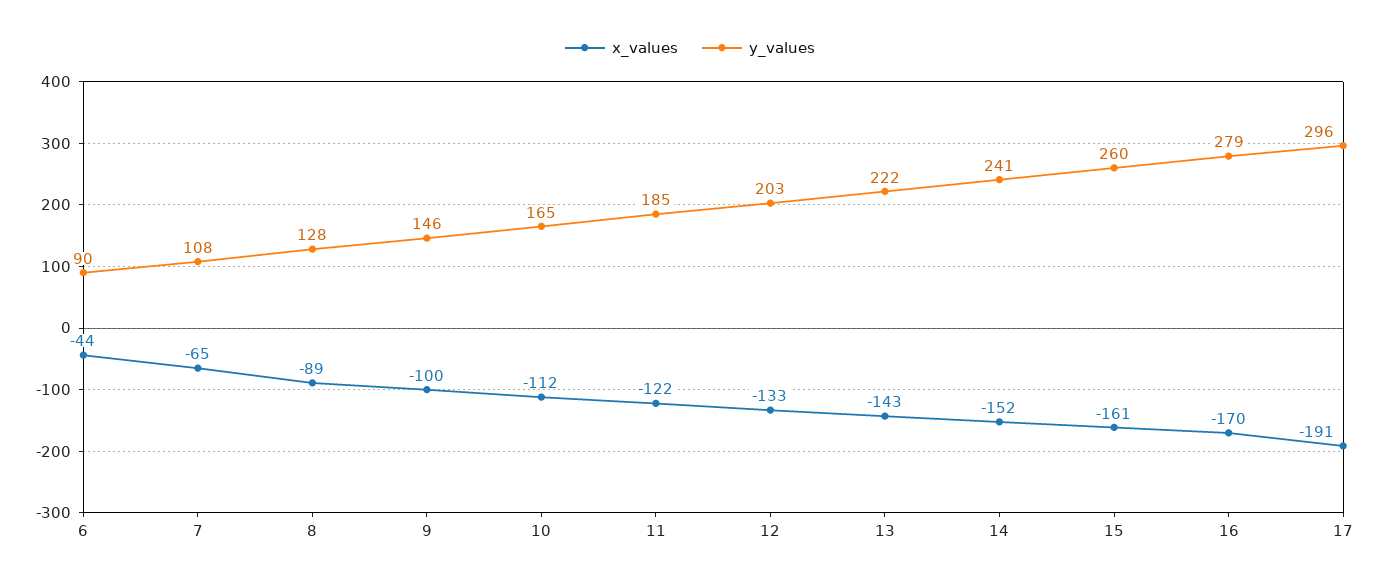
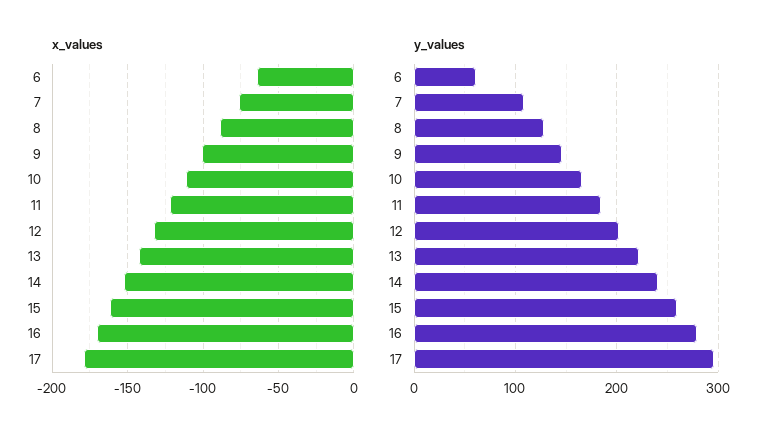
  {
    "x_values": {
-     "6": -44,
+     "6": -65,
-     "7": -65,
+     "7": -75,
      "8": -89,
      "9": -100,
      "10": -112,
      "11": -122,
      "12": -133,
      "13": -143,
      "14": -152,
      "15": -161,
      "16": -170,
-     "17": -191
+     "17": -180
    },
    "y_values": {
-     "6": 90,
+     "6": 60,
      "7": 108,
      "8": 128,
      "9": 146,
      "10": 165,
      "11": 185,
      "12": 203,
      "13": 222,
      "14": 241,
      "15": 260,
      "16": 279,
      "17": 296
    }
  }

